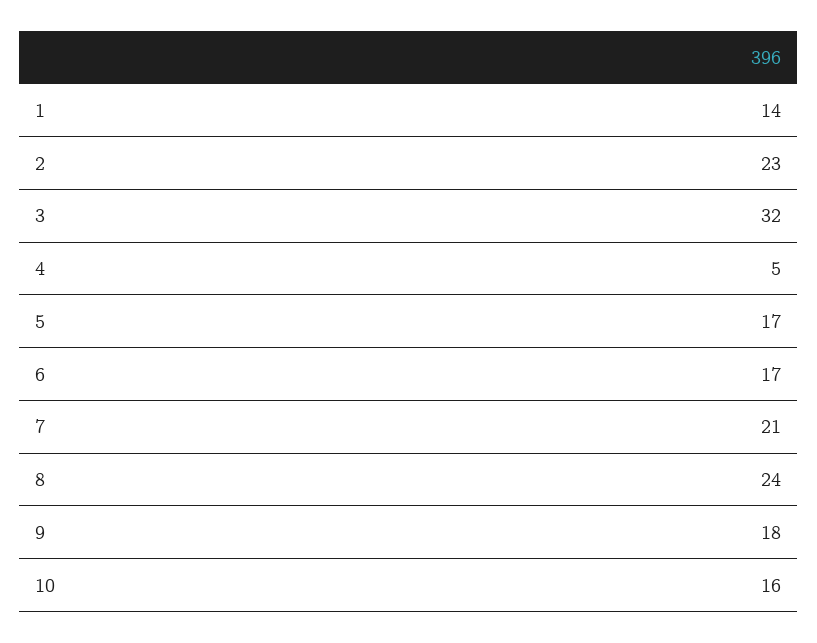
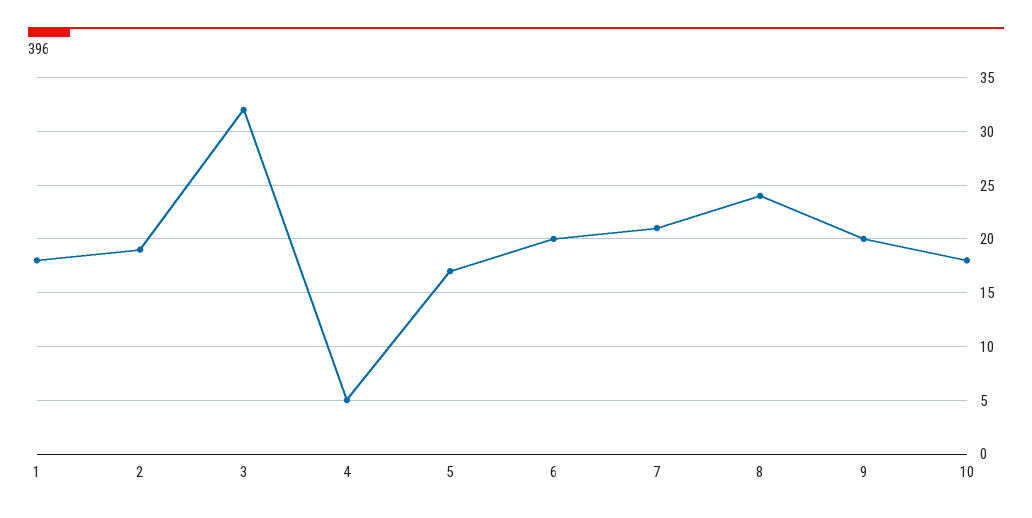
  {
-   "1": 14,
+   "1": 18,
-   "2": 23,
+   "2": 19,
    "3": 32,
    "4": 5,
    "5": 17,
-   "6": 17,
+   "6": 20,
    "7": 21,
    "8": 24,
-   "9": 18,
+   "9": 20,
-   "10": 16
+   "10": 18
  }

